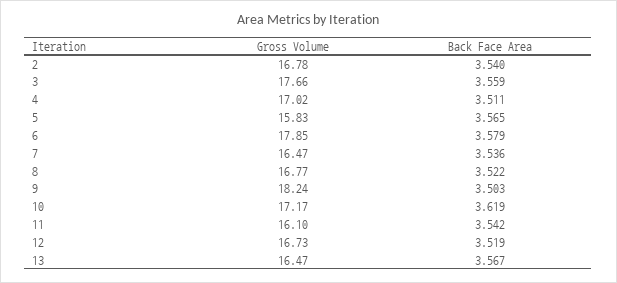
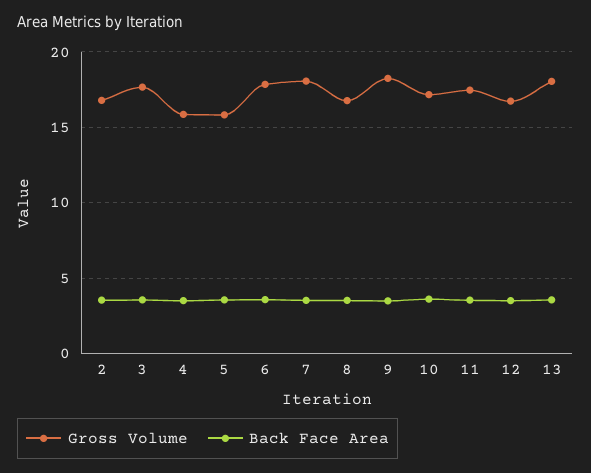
  {
    "Gross Volume": {
      "2": 16.78,
      "3": 17.66,
-     "4": 17.02,
+     "4": 16,
      "5": 15.83,
      "6": 17.85,
-     "7": 16.47,
+     "7": 18,
      "8": 16.77,
      "9": 18.24,
      "10": 17.17,
-     "11": 16.1,
+     "11": 17.5,
      "12": 16.73,
-     "13": 16.47
+     "13": 18
    },
    "Back Face Area": {
      "2": 3.54,
      "3": 3.559,
      "4": 3.511,
      "5": 3.565,
      "6": 3.579,
      "7": 3.536,
      "8": 3.522,
      "9": 3.503,
      "10": 3.619,
      "11": 3.542,
      "12": 3.519,
      "13": 3.567
    }
  }

